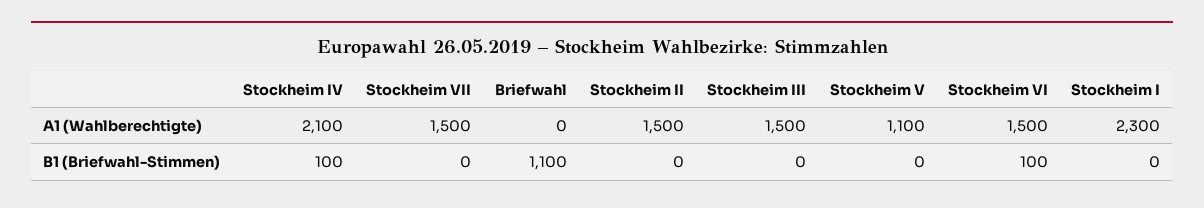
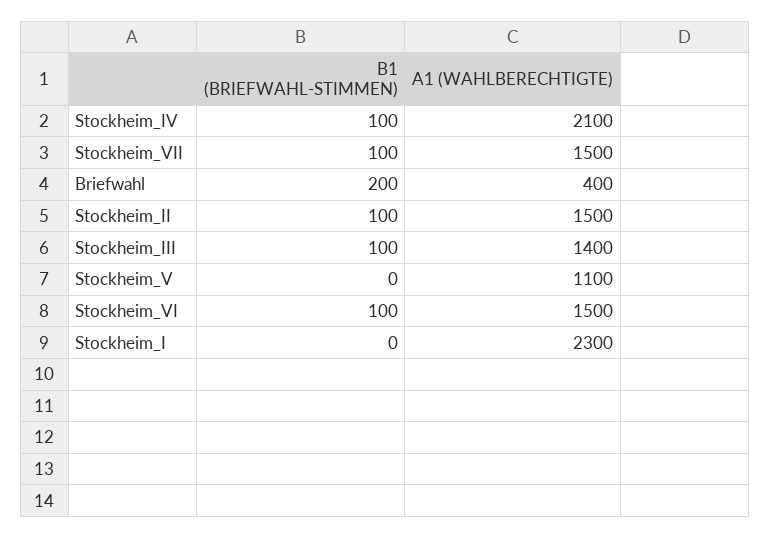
  {
    "Stockheim IV": {
      "A1 (Wahlberechtigte)": 2100,
      "B1 (Briefwahl-Stimmen)": 100
    },
    "Stockheim VII": {
      "A1 (Wahlberechtigte)": 1500,
-     "B1 (Briefwahl-Stimmen)": 0
+     "B1 (Briefwahl-Stimmen)": 100
    },
    "Briefwahl": {
-     "A1 (Wahlberechtigte)": 0,
+     "A1 (Wahlberechtigte)": 400,
-     "B1 (Briefwahl-Stimmen)": 1100
+     "B1 (Briefwahl-Stimmen)": 200
    },
    "Stockheim II": {
      "A1 (Wahlberechtigte)": 1500,
-     "B1 (Briefwahl-Stimmen)": 0
+     "B1 (Briefwahl-Stimmen)": 100
    },
    "Stockheim III": {
-     "A1 (Wahlberechtigte)": 1500,
+     "A1 (Wahlberechtigte)": 1400,
-     "B1 (Briefwahl-Stimmen)": 0
+     "B1 (Briefwahl-Stimmen)": 100
    },
    "Stockheim V": {
      "A1 (Wahlberechtigte)": 1100,
      "B1 (Briefwahl-Stimmen)": 0
    },
    "Stockheim VI": {
      "A1 (Wahlberechtigte)": 1500,
      "B1 (Briefwahl-Stimmen)": 100
    },
    "Stockheim I": {
      "A1 (Wahlberechtigte)": 2300,
      "B1 (Briefwahl-Stimmen)": 0
    }
  }

